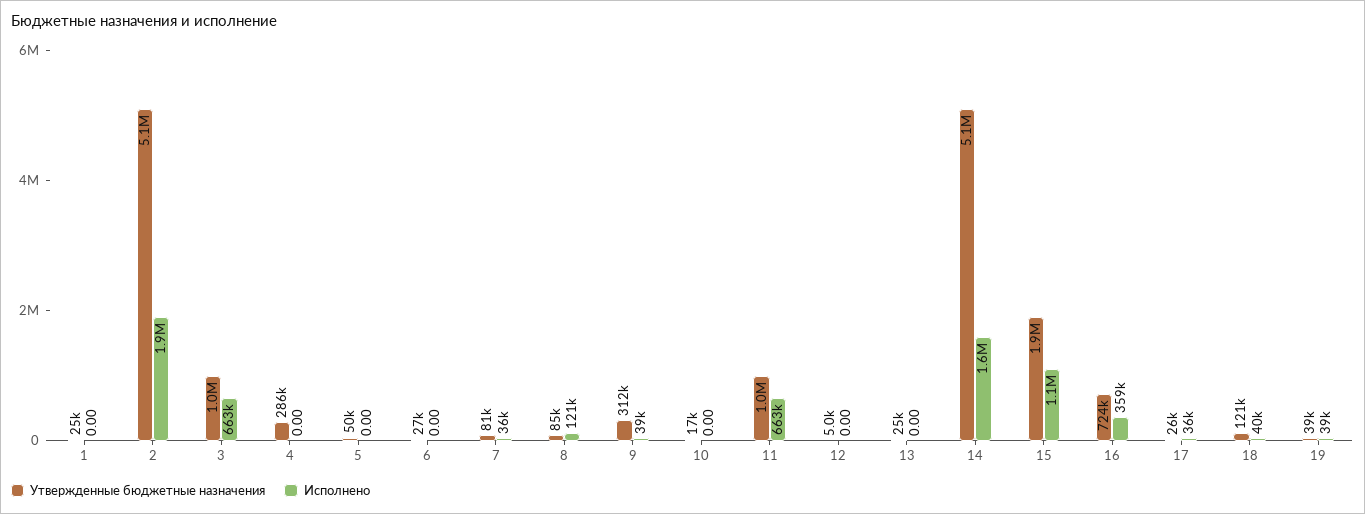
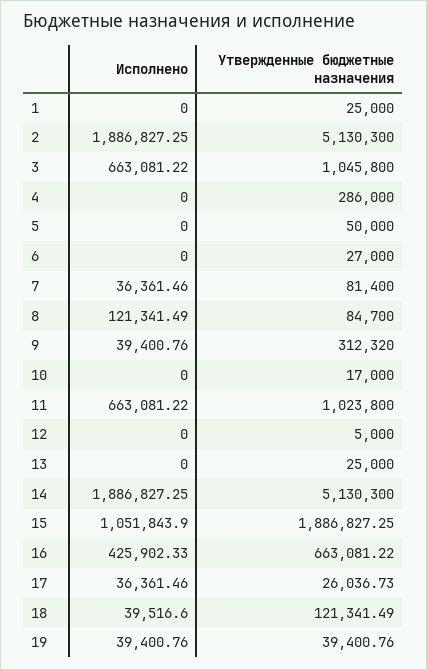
  {
    "Утвержденные бюджетные назначения": {
      "1": 25000,
      "2": 5130300,
      "3": 1045800,
      "4": 286000,
      "5": 50000,
      "6": 27000,
      "7": 81400,
      "8": 84700,
      "9": 312320,
      "10": 17000,
      "11": 1023800,
      "12": 5000,
      "13": 25000,
      "14": 5130300,
      "15": 1886827.25,
-     "16": 724000,
+     "16": 663081.22,
      "17": 26036.73,
      "18": 121341.49,
      "19": 39400.76
    },
    "Исполнено": {
      "1": 0,
      "2": 1886827.25,
      "3": 663081.22,
      "4": 0,
      "5": 0,
      "6": 0,
      "7": 36361.46,
      "8": 121341.49,
      "9": 39400.76,
      "10": 0,
      "11": 663081.22,
      "12": 0,
      "13": 0,
-     "14": 1600000,
+     "14": 1886827.25,
      "15": 1051843.9,
-     "16": 359000,
+     "16": 425902.33,
      "17": 36361.46,
      "18": 39516.6,
      "19": 39400.76
    }
  }

